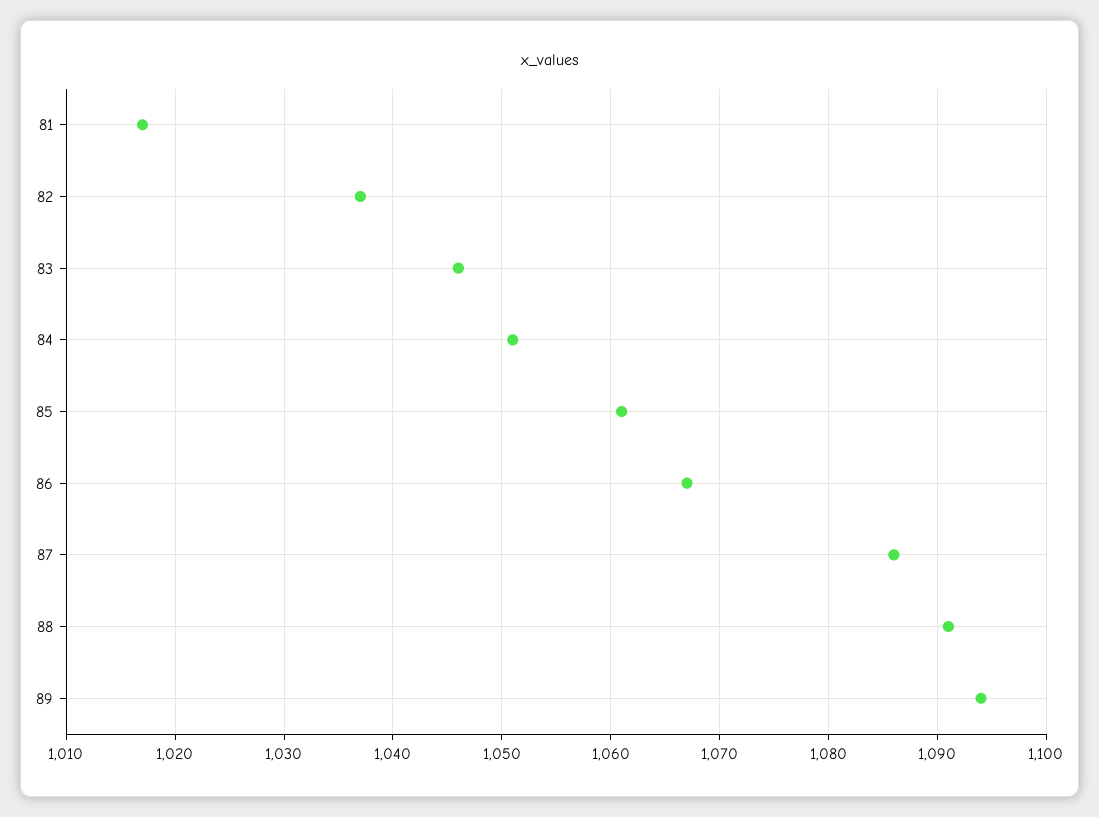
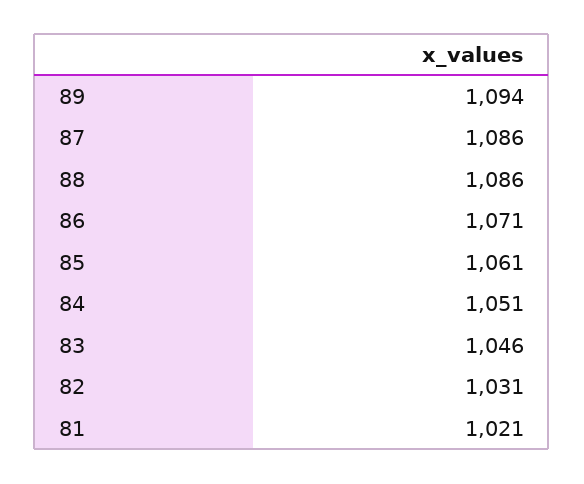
  {
-   "81": 1017,
+   "81": 1021,
-   "82": 1037,
+   "82": 1031,
    "83": 1046,
    "84": 1051,
    "85": 1061,
-   "86": 1067,
+   "86": 1071,
    "87": 1086,
-   "88": 1091,
+   "88": 1086,
    "89": 1094
  }

